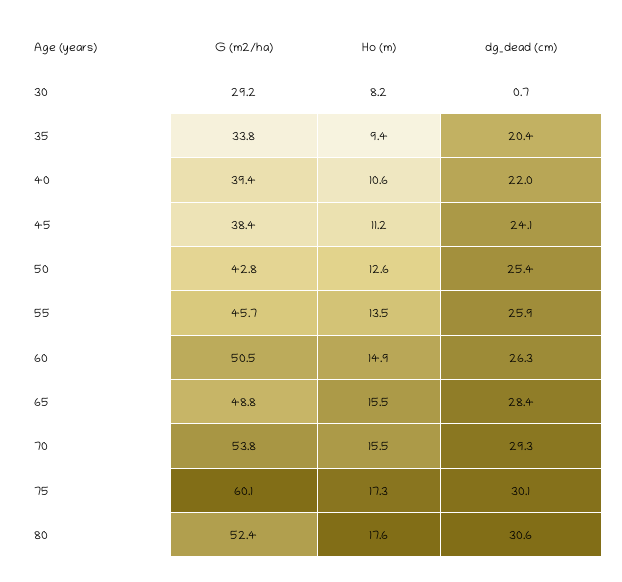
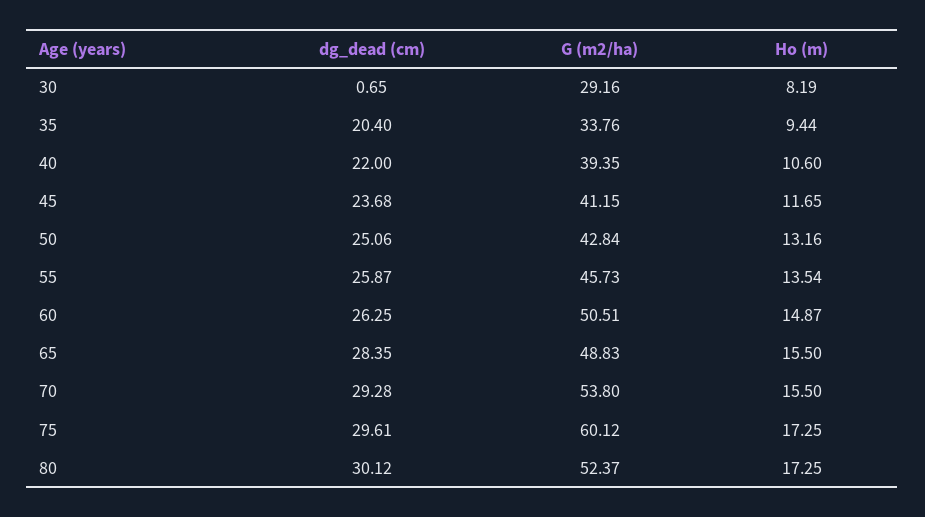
  {
    "G (m2/ha)": {
      "30": 29.16,
      "35": 33.76,
      "40": 39.35,
-     "45": 38.4,
+     "45": 41.15,
      "50": 42.84,
      "55": 45.73,
      "60": 50.51,
      "65": 48.83,
      "70": 53.8,
      "75": 60.12,
      "80": 52.37
    },
    "Ho (m)": {
      "30": 8.19,
      "35": 9.44,
      "40": 10.6,
-     "45": 11.2,
+     "45": 11.65,
-     "50": 12.6,
+     "50": 13.16,
      "55": 13.54,
      "60": 14.87,
      "65": 15.5,
      "70": 15.5,
      "75": 17.25,
-     "80": 17.6
+     "80": 17.25
    },
    "dg_dead (cm)": {
      "30": 0.65,
      "35": 20.4,
      "40": 22,
-     "45": 24.1,
+     "45": 23.68,
-     "50": 25.4,
+     "50": 25.06,
      "55": 25.87,
      "60": 26.25,
      "65": 28.35,
      "70": 29.28,
-     "75": 30.1,
+     "75": 29.61,
-     "80": 30.6
+     "80": 30.12
    }
  }

